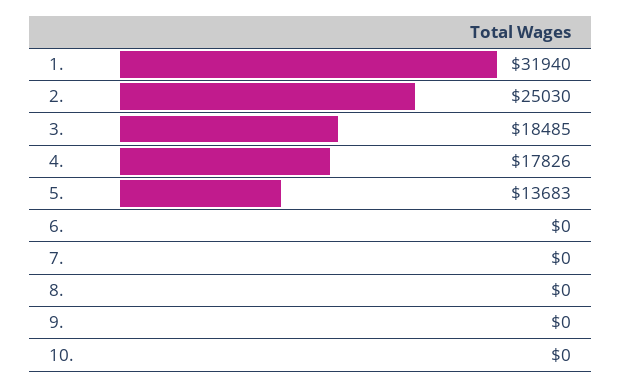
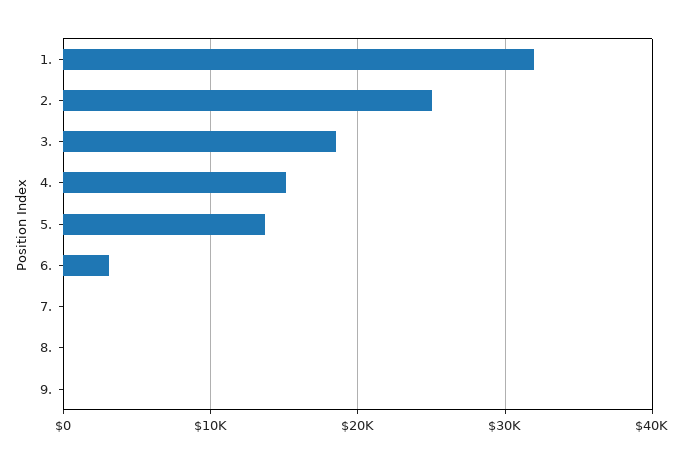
  {
    "1.": 31940,
    "2.": 25030,
    "3.": 18485,
-   "4.": 17826,
+   "4.": 15000,
    "5.": 13683,
-   "6.": 0,
+   "6.": 3000,
    "7.": 0,
    "8.": 0,
-   "9.": 0,
+   "9.": 0
-   "10.": 0
  }

